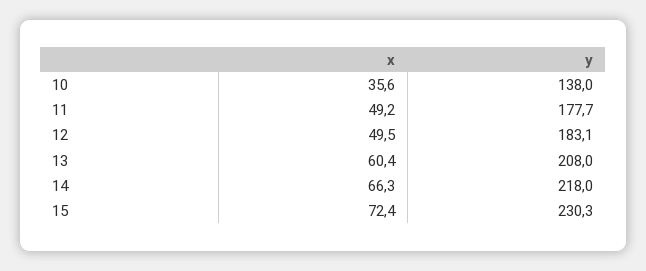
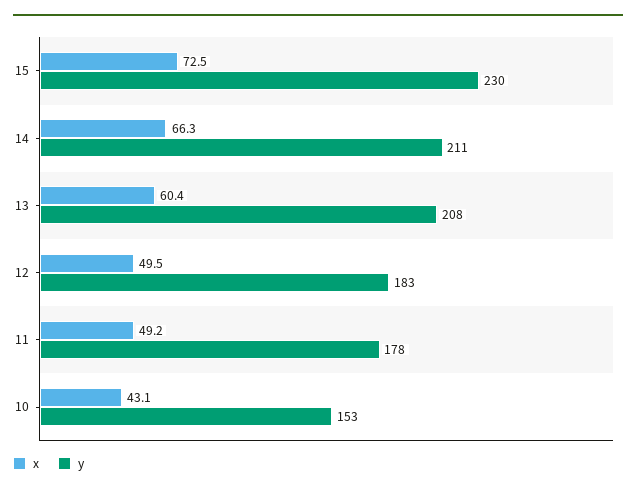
  {
    "x": {
-     "10": 35.6,
+     "10": 43.1,
      "11": 49.2,
      "12": 49.5,
      "13": 60.4,
      "14": 66.3,
-     "15": 72.4
+     "15": 72.5
    },
    "y": {
-     "10": 138,
+     "10": 153,
      "11": 177.7,
      "12": 183.1,
      "13": 208,
-     "14": 218,
+     "14": 211,
      "15": 230.3
    }
  }

